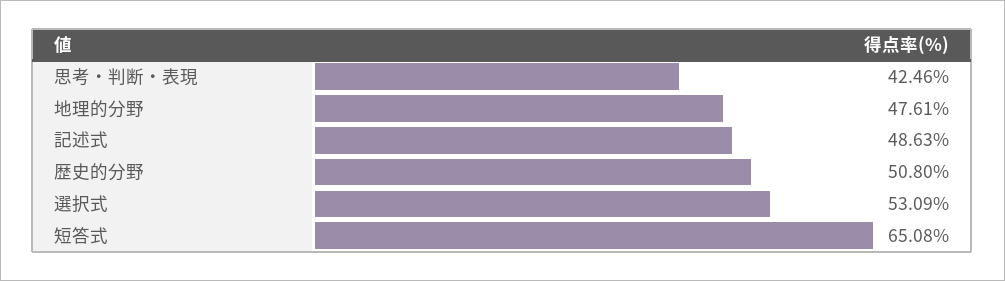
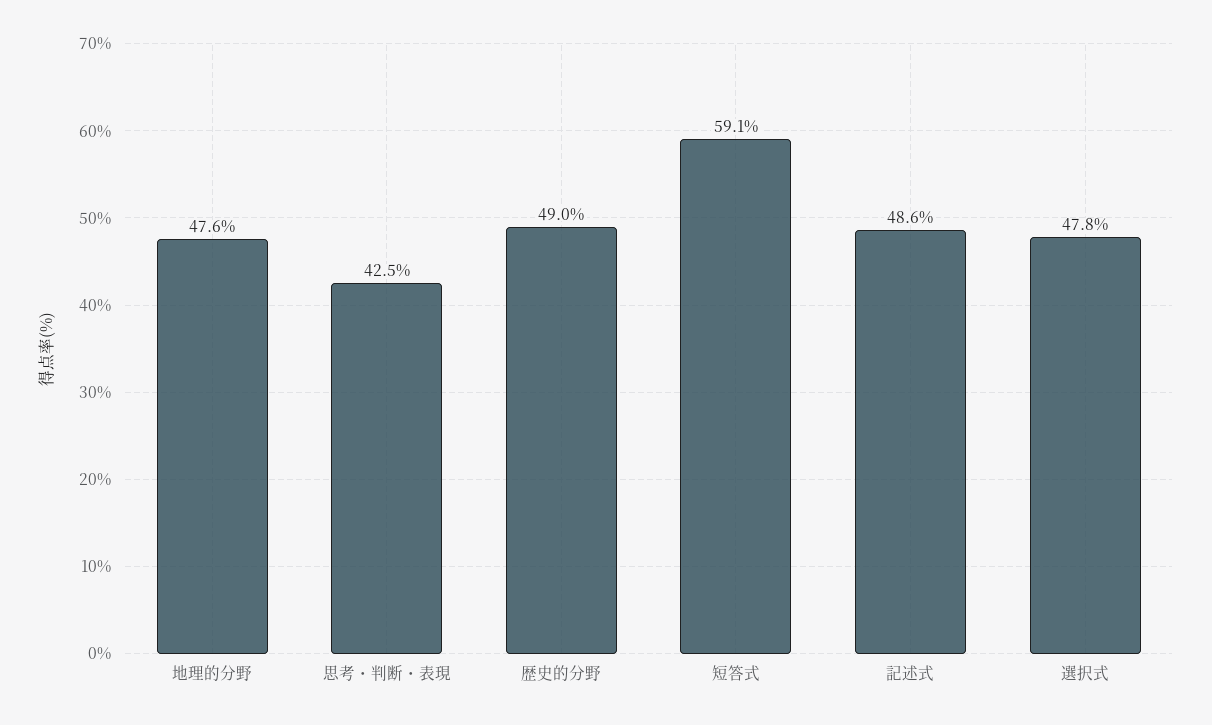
  {
    "思考・判断・表現": 42.46,
    "地理的分野": 47.61,
    "記述式": 48.63,
-   "歴史的分野": 50.8,
+   "歴史的分野": 49,
-   "選択式": 53.09,
+   "選択式": 47.8,
-   "短答式": 65.08
+   "短答式": 59.1
  }

